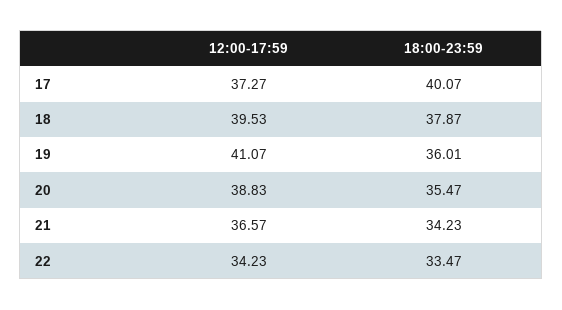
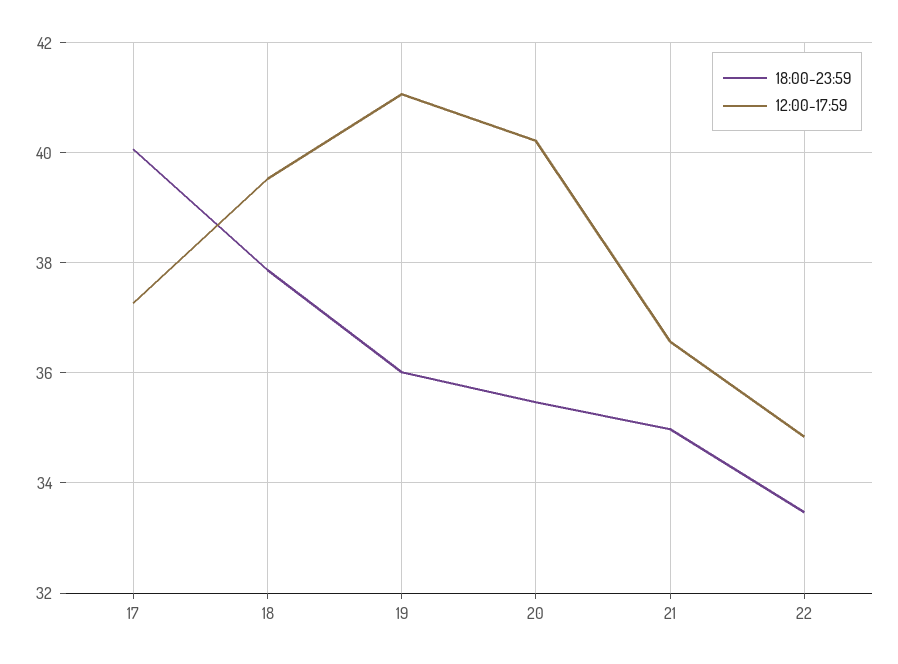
  {
    "12:00-17:59": {
      "17": 37.27,
      "18": 39.53,
      "19": 41.07,
-     "20": 38.83,
+     "20": 40.2,
      "21": 36.57,
-     "22": 34.23
+     "22": 34.8
    },
    "18:00-23:59": {
      "17": 40.07,
      "18": 37.87,
      "19": 36.01,
      "20": 35.47,
-     "21": 34.23,
+     "21": 35,
      "22": 33.47
    }
  }

